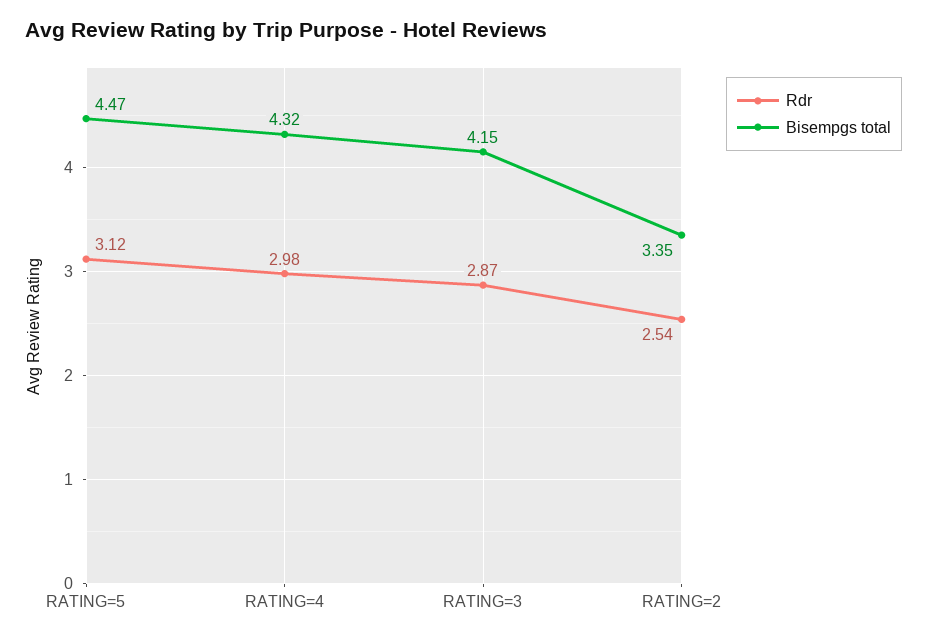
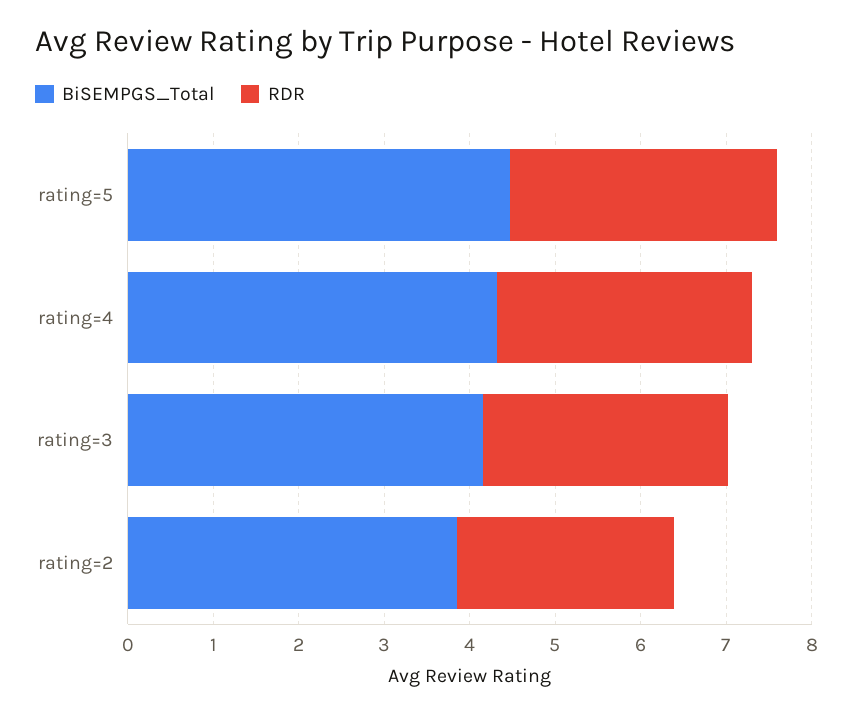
  {
    "Rdr": {
      "RATING=5": 3.12,
      "RATING=4": 2.98,
      "RATING=3": 2.87,
      "RATING=2": 2.54
    },
    "Bisempgs total": {
      "RATING=5": 4.47,
      "RATING=4": 4.32,
      "RATING=3": 4.15,
-     "RATING=2": 3.35
+     "RATING=2": 3.8
    }
  }

